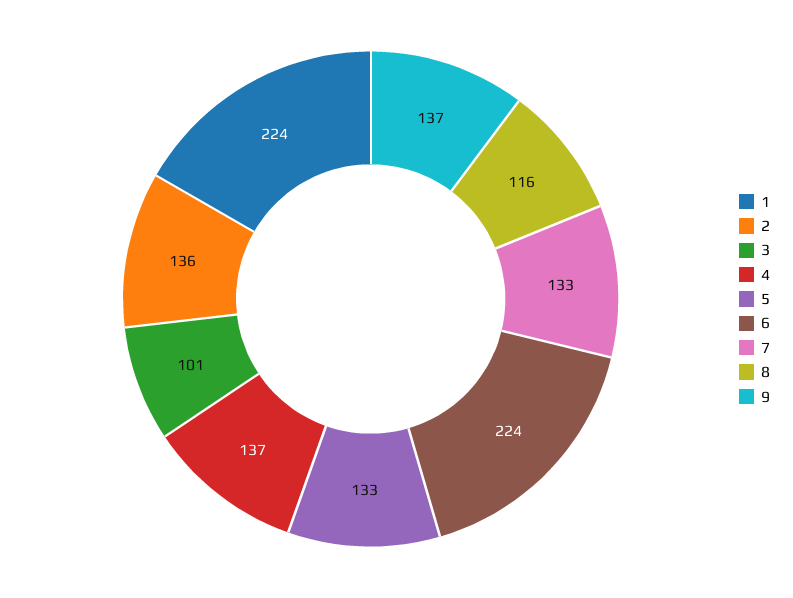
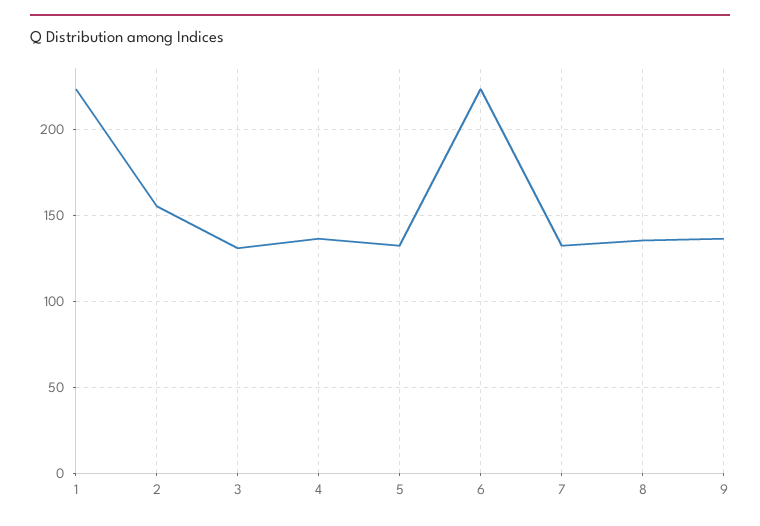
  {
    "1": 224,
-   "2": 136,
+   "2": 155,
-   "3": 101,
+   "3": 130,
    "4": 137,
    "5": 133,
    "6": 224,
    "7": 133,
-   "8": 116,
+   "8": 135,
    "9": 137
  }

